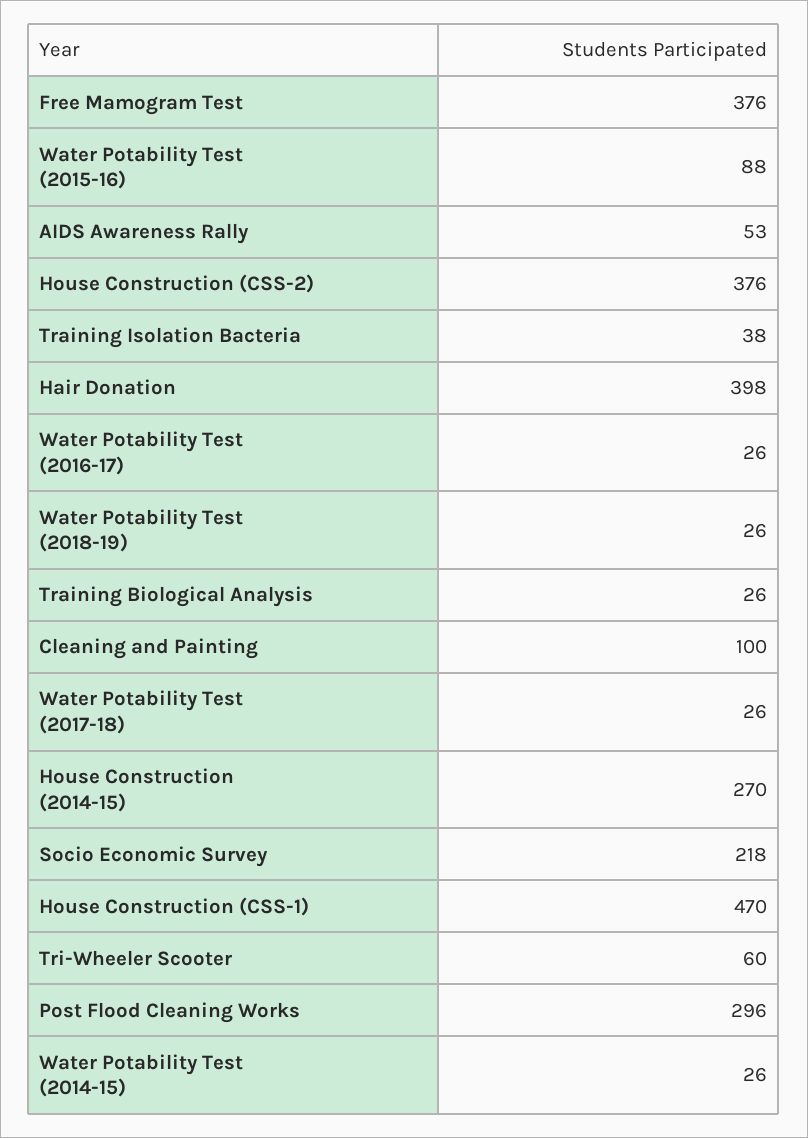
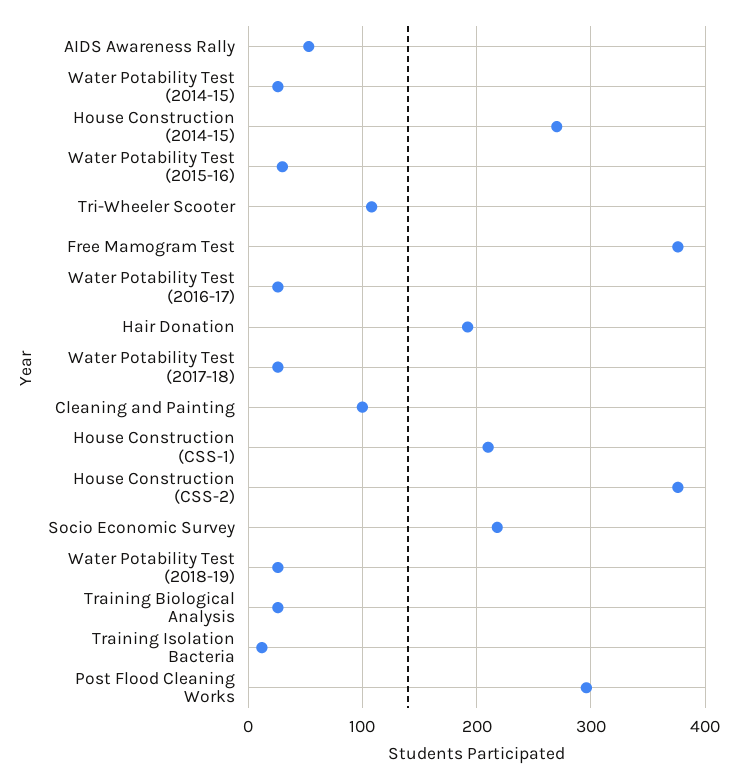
  {
    "Free Mamogram Test": 376,
-   "Water Potability Test (2015-16)": 88,
+   "Water Potability Test (2015-16)": 30,
    "AIDS Awareness Rally": 53,
    "House Construction (CSS-2)": 376,
-   "Training Isolation Bacteria": 38,
+   "Training Isolation Bacteria": 10,
-   "Hair Donation": 398,
+   "Hair Donation": 190,
    "Water Potability Test (2016-17)": 26,
    "Water Potability Test (2018-19)": 26,
    "Training Biological Analysis": 26,
    "Cleaning and Painting": 100,
    "Water Potability Test (2017-18)": 26,
    "House Construction (2014-15)": 270,
    "Socio Economic Survey": 218,
-   "House Construction (CSS-1)": 470,
+   "House Construction (CSS-1)": 210,
-   "Tri-Wheeler Scooter": 60,
+   "Tri-Wheeler Scooter": 110,
    "Post Flood Cleaning Works": 296,
    "Water Potability Test (2014-15)": 26
  }

